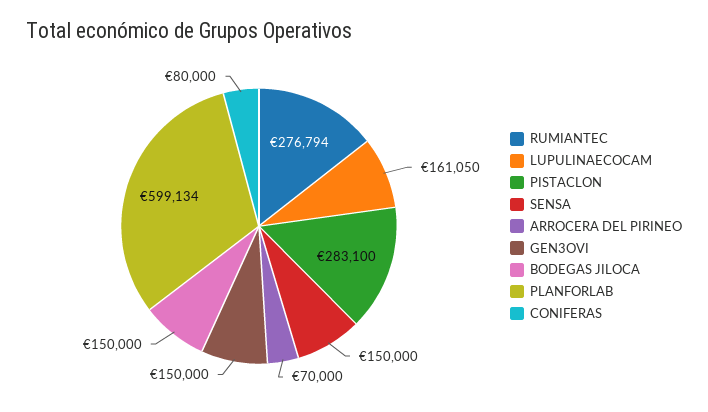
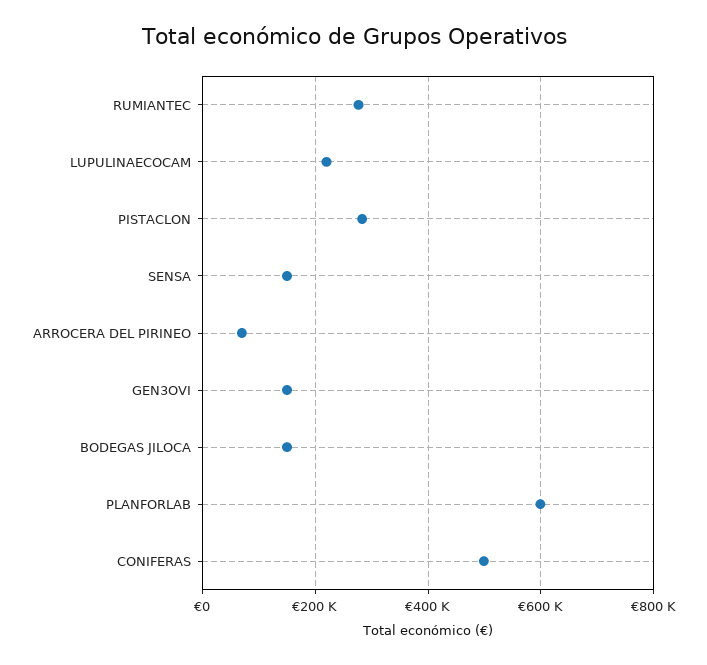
  {
    "RUMIANTEC": 276794,
-   "LUPULINAECOCAM": 161050,
+   "LUPULINAECOCAM": 220000,
    "PISTACLON": 283100,
    "SENSA": 150000,
    "ARROCERA DEL PIRINEO": 70000,
    "GEN3OVI": 150000,
    "BODEGAS JILOCA": 150000,
    "PLANFORLAB": 599134,
-   "CONIFERAS": 80000
+   "CONIFERAS": 500000
  }

